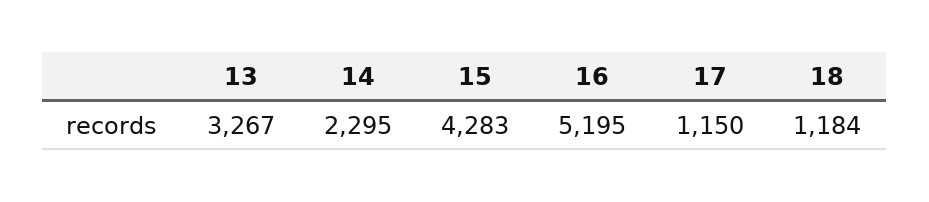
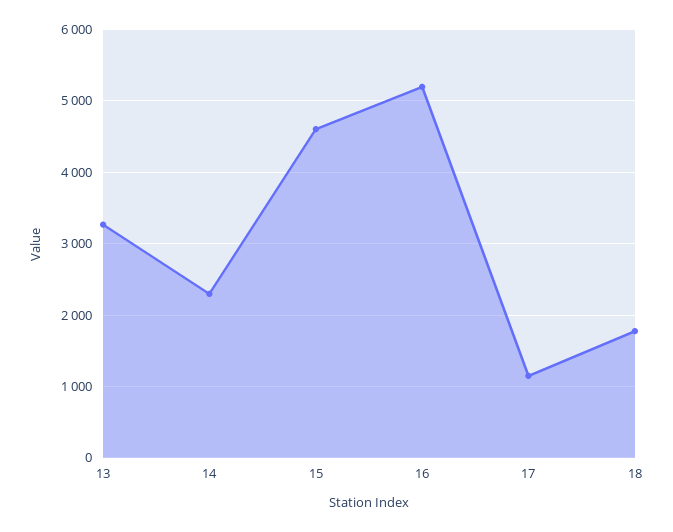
  {
    "13": 3267,
    "14": 2295,
-   "15": 4283,
+   "15": 4600,
    "16": 5195,
    "17": 1150,
-   "18": 1184
+   "18": 1800
  }

